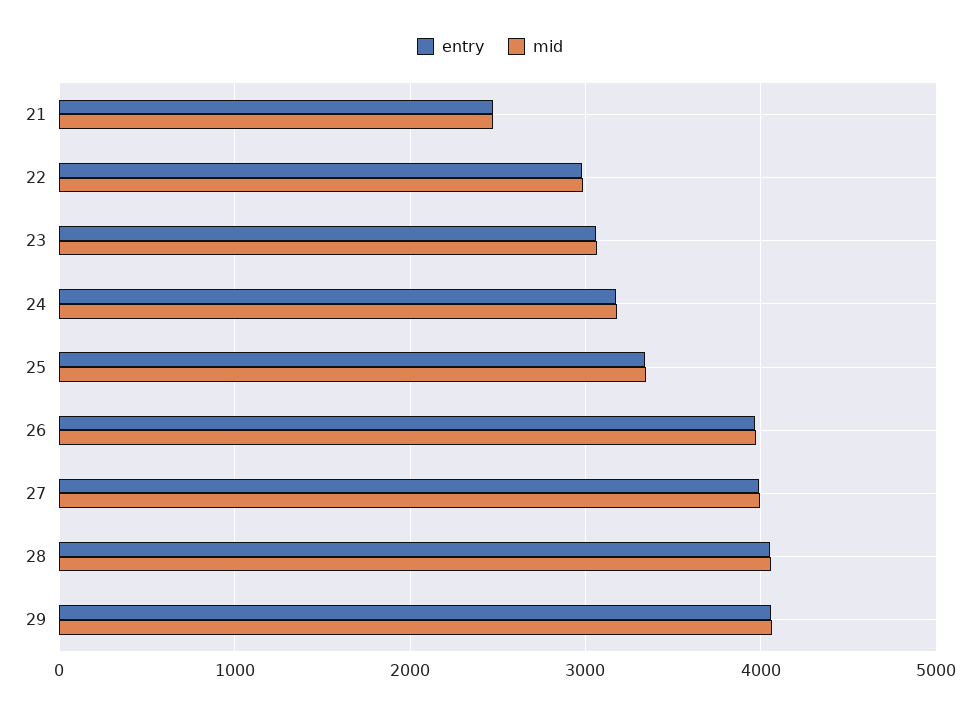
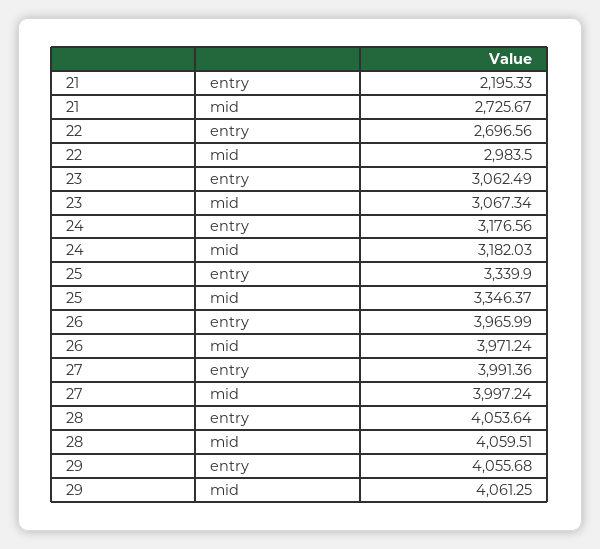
  {
    "entry": {
-     "21": 2500,
+     "21": 2195.33,
-     "22": 3000,
+     "22": 2696.56,
      "23": 3062.49,
      "24": 3176.56,
      "25": 3339.9,
      "26": 3965.99,
      "27": 3991.36,
      "28": 4053.64,
      "29": 4055.68
    },
    "mid": {
-     "21": 2500,
+     "21": 2725.67,
      "22": 2983.5,
      "23": 3067.34,
      "24": 3182.03,
      "25": 3346.37,
      "26": 3971.24,
      "27": 3997.24,
      "28": 4059.51,
      "29": 4061.25
    }
  }

